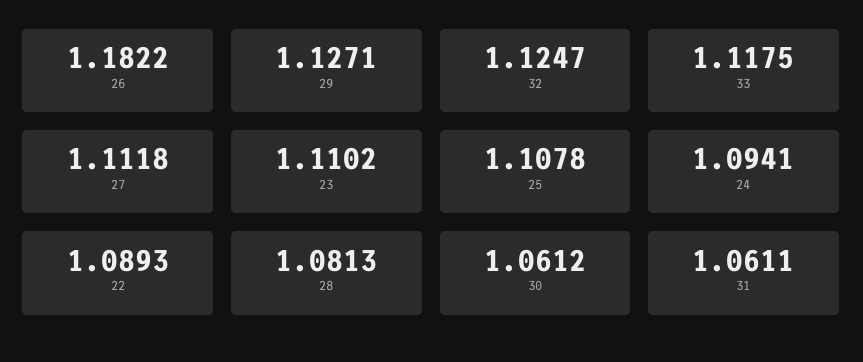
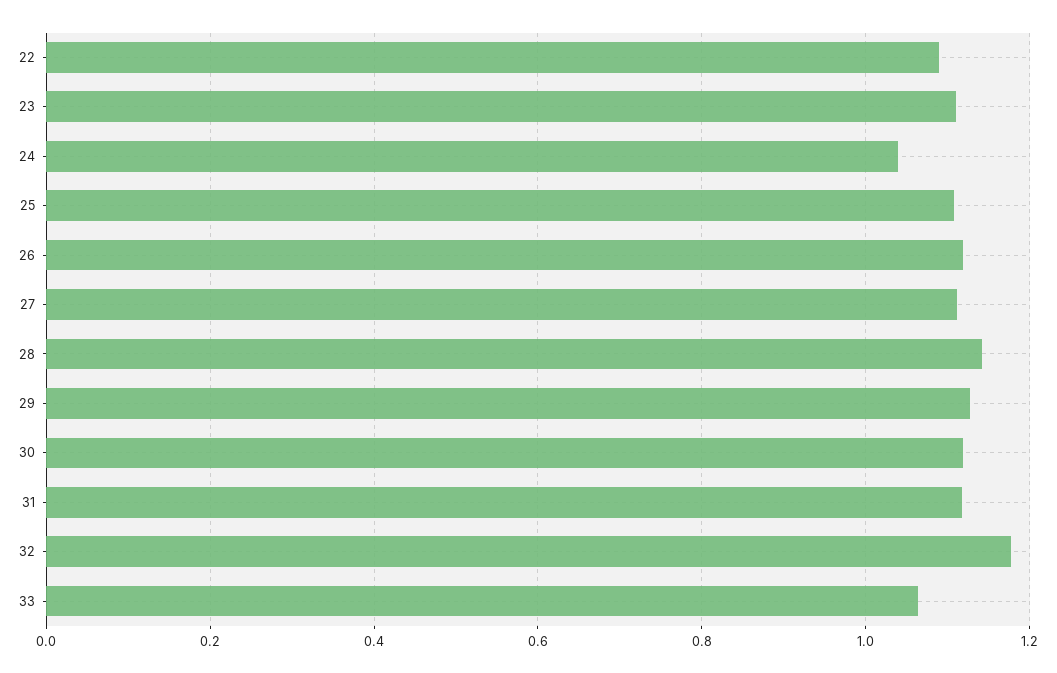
  {
-   "26": 1.1822,
+   "26": 1.12,
    "29": 1.1271,
-   "32": 1.1247,
+   "32": 1.18,
-   "33": 1.1175,
+   "33": 1.06,
    "27": 1.1118,
    "23": 1.1102,
    "25": 1.1078,
-   "24": 1.0941,
+   "24": 1.04,
    "22": 1.0893,
-   "28": 1.0813,
+   "28": 1.14,
-   "30": 1.0612,
+   "30": 1.12,
-   "31": 1.0611
+   "31": 1.12
  }

